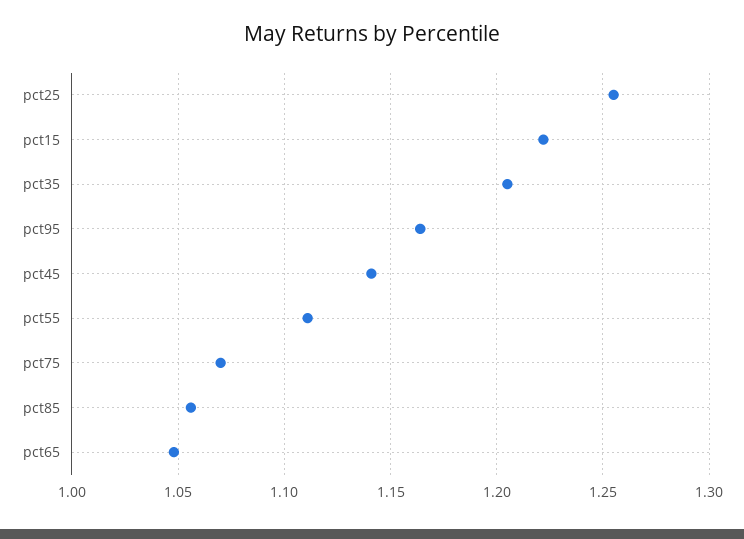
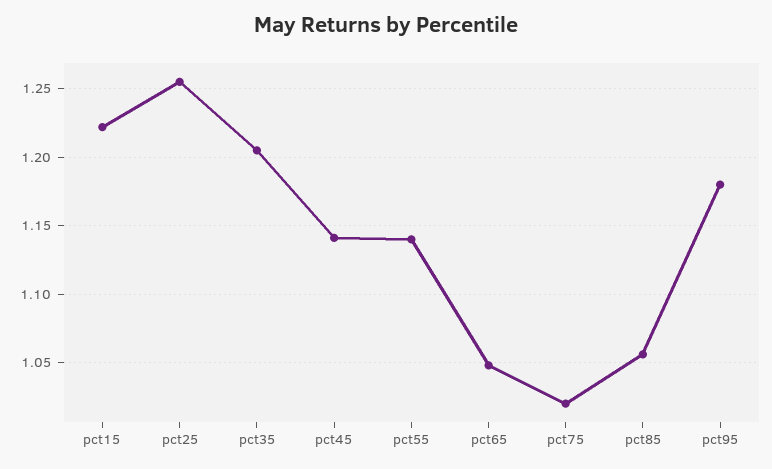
  {
    "pct25": 1.255,
    "pct15": 1.22,
    "pct35": 1.205,
-   "pct95": 1.165,
+   "pct95": 1.18,
    "pct45": 1.14,
-   "pct55": 1.11,
+   "pct55": 1.14,
-   "pct75": 1.07,
+   "pct75": 1.02,
    "pct85": 1.055,
    "pct65": 1.05
  }

